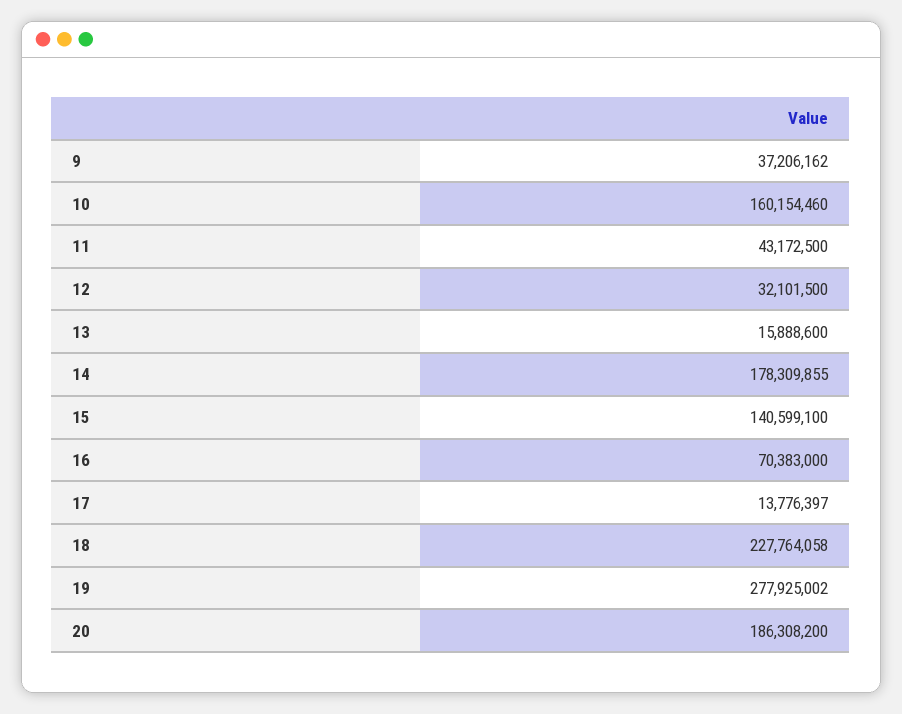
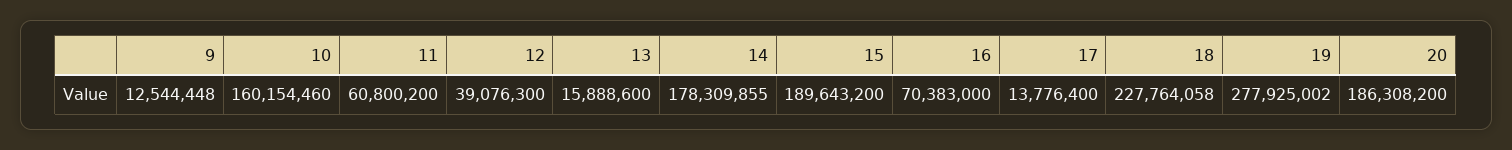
  {
-   "9": 37206162,
+   "9": 12544448,
    "10": 160154460,
-   "11": 43172500,
+   "11": 60800200,
-   "12": 32101500,
+   "12": 39076300,
    "13": 15888600,
    "14": 178309855,
-   "15": 140599100,
+   "15": 189643200,
    "16": 70383000,
-   "17": 13776397,
+   "17": 13776400,
    "18": 227764058,
    "19": 277925002,
    "20": 186308200
  }

